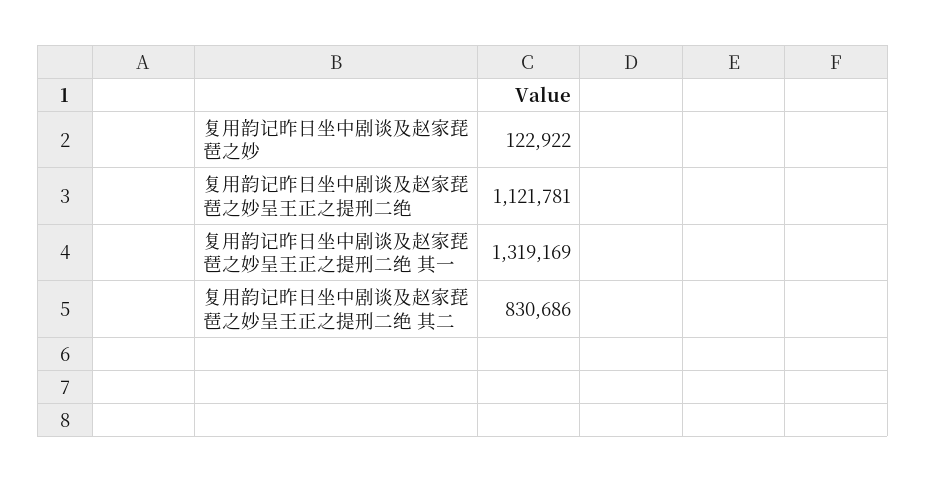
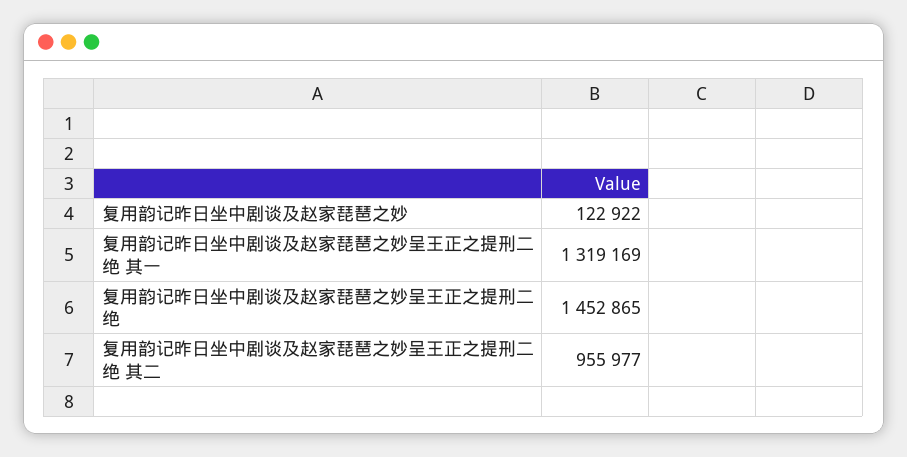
  {
    "复用韵记昨日坐中剧谈及赵家琵琶之妙": 122922,
-   "复用韵记昨日坐中剧谈及赵家琵琶之妙呈王正之提刑二绝": 1121781,
+   "复用韵记昨日坐中剧谈及赵家琵琶之妙呈王正之提刑二绝": 1452865,
    "复用韵记昨日坐中剧谈及赵家琵琶之妙呈王正之提刑二绝 其一": 1319169,
-   "复用韵记昨日坐中剧谈及赵家琵琶之妙呈王正之提刑二绝 其二": 830686
+   "复用韵记昨日坐中剧谈及赵家琵琶之妙呈王正之提刑二绝 其二": 955977
  }

